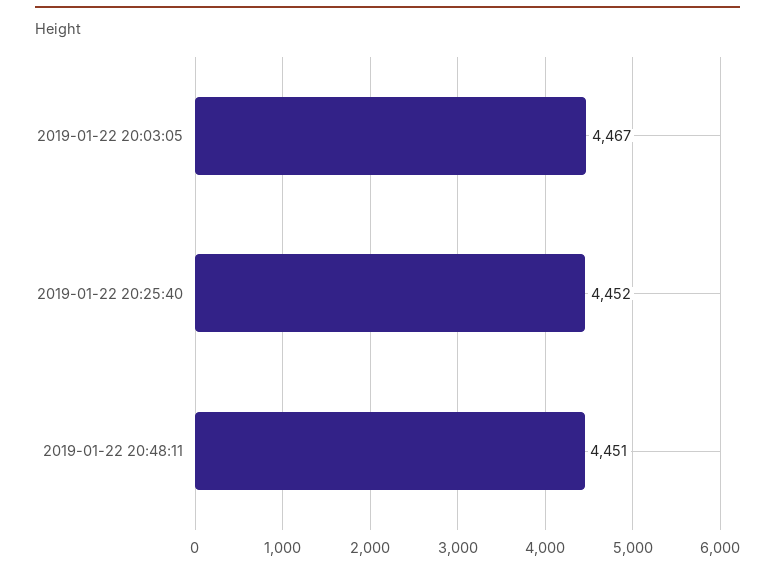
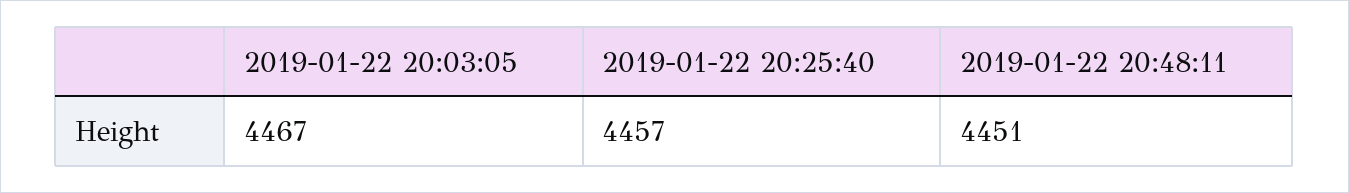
  {
    "2019-01-22 20:03:05": 4467,
-   "2019-01-22 20:25:40": 4452,
+   "2019-01-22 20:25:40": 4457,
    "2019-01-22 20:48:11": 4451
  }

